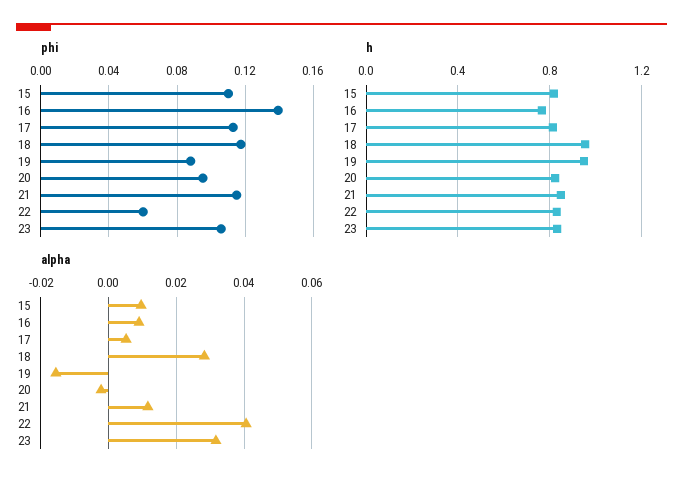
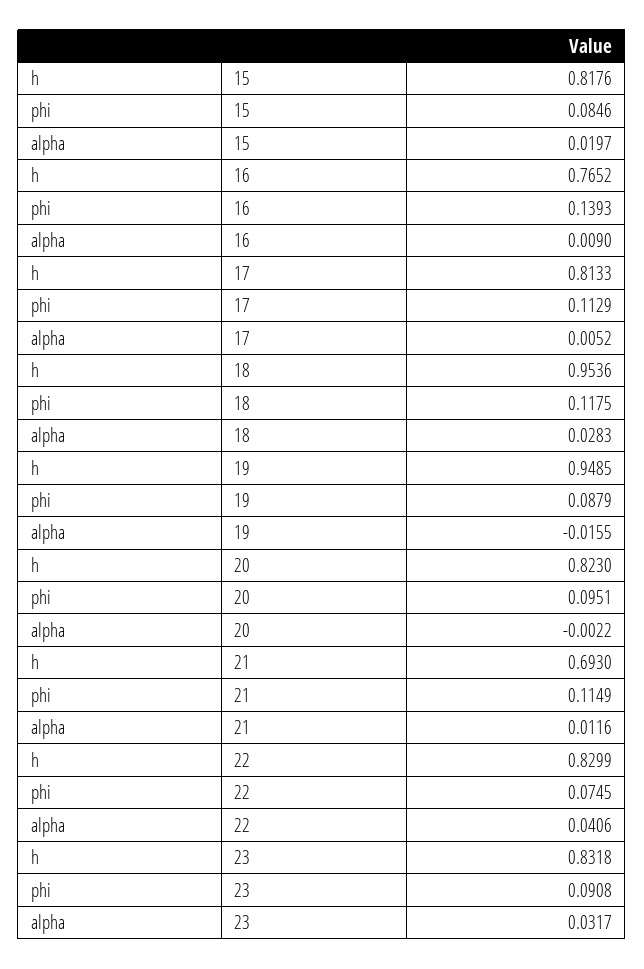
  {
    "phi": {
-     "15": 0.11,
+     "15": 0.0846,
      "16": 0.1393,
      "17": 0.1129,
      "18": 0.1175,
      "19": 0.0879,
      "20": 0.0951,
      "21": 0.1149,
-     "22": 0.06,
+     "22": 0.0745,
-     "23": 0.105
+     "23": 0.0908
    },
    "h": {
      "15": 0.8176,
      "16": 0.7652,
      "17": 0.8133,
      "18": 0.9536,
      "19": 0.9485,
      "20": 0.823,
-     "21": 0.85,
+     "21": 0.693,
      "22": 0.8299,
      "23": 0.8318
    },
    "alpha": {
-     "15": 0.01,
+     "15": 0.0197,
      "16": 0.009,
      "17": 0.0052,
      "18": 0.0283,
      "19": -0.0155,
      "20": -0.0022,
      "21": 0.0116,
      "22": 0.0406,
      "23": 0.0317
    }
  }

